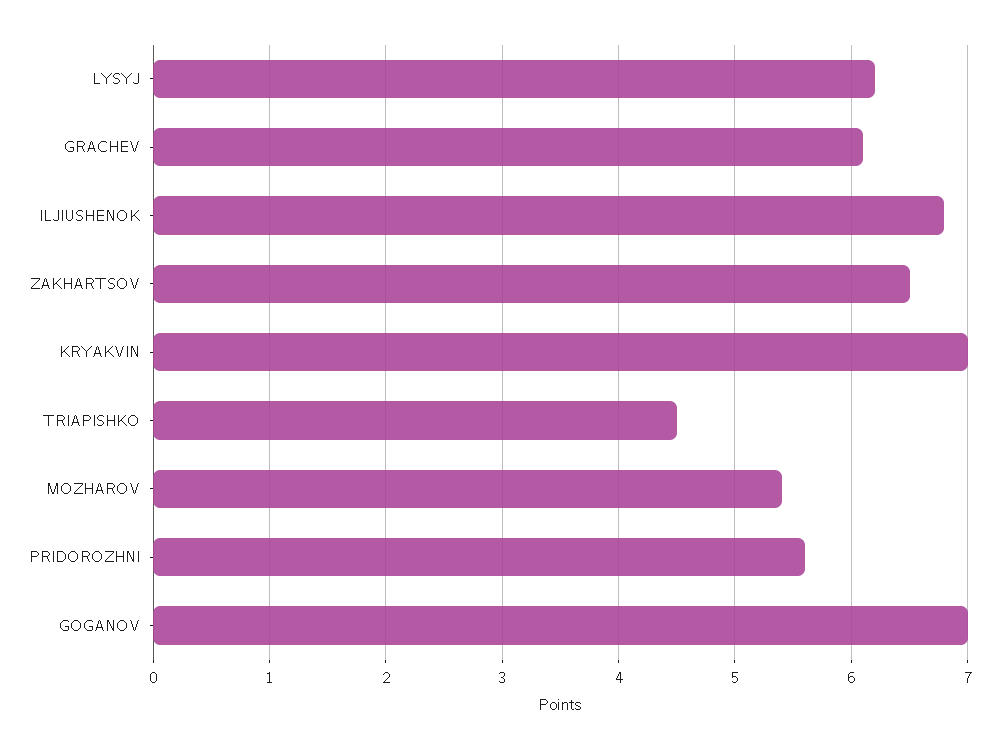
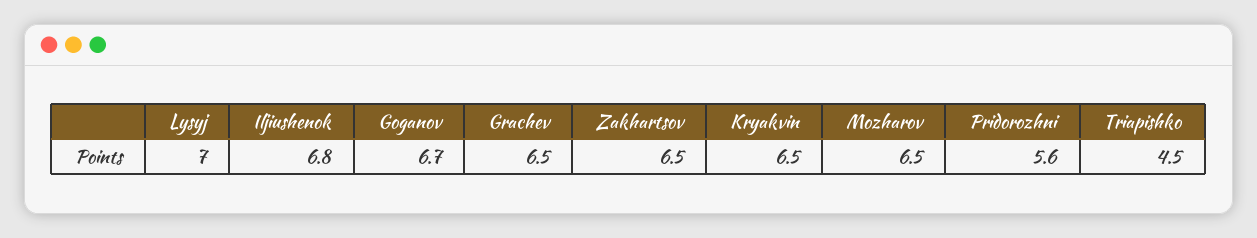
  {
-   "LYSYJ": 6.2,
+   "LYSYJ": 7,
-   "GRACHEV": 6.1,
+   "GRACHEV": 6.5,
    "ILJIUSHENOK": 6.8,
    "ZAKHARTSOV": 6.5,
-   "KRYAKVIN": 7,
+   "KRYAKVIN": 6.5,
    "TRIAPISHKO": 4.5,
-   "MOZHAROV": 5.4,
+   "MOZHAROV": 6.5,
    "PRIDOROZHNI": 5.6,
-   "GOGANOV": 7
+   "GOGANOV": 6.7
  }

